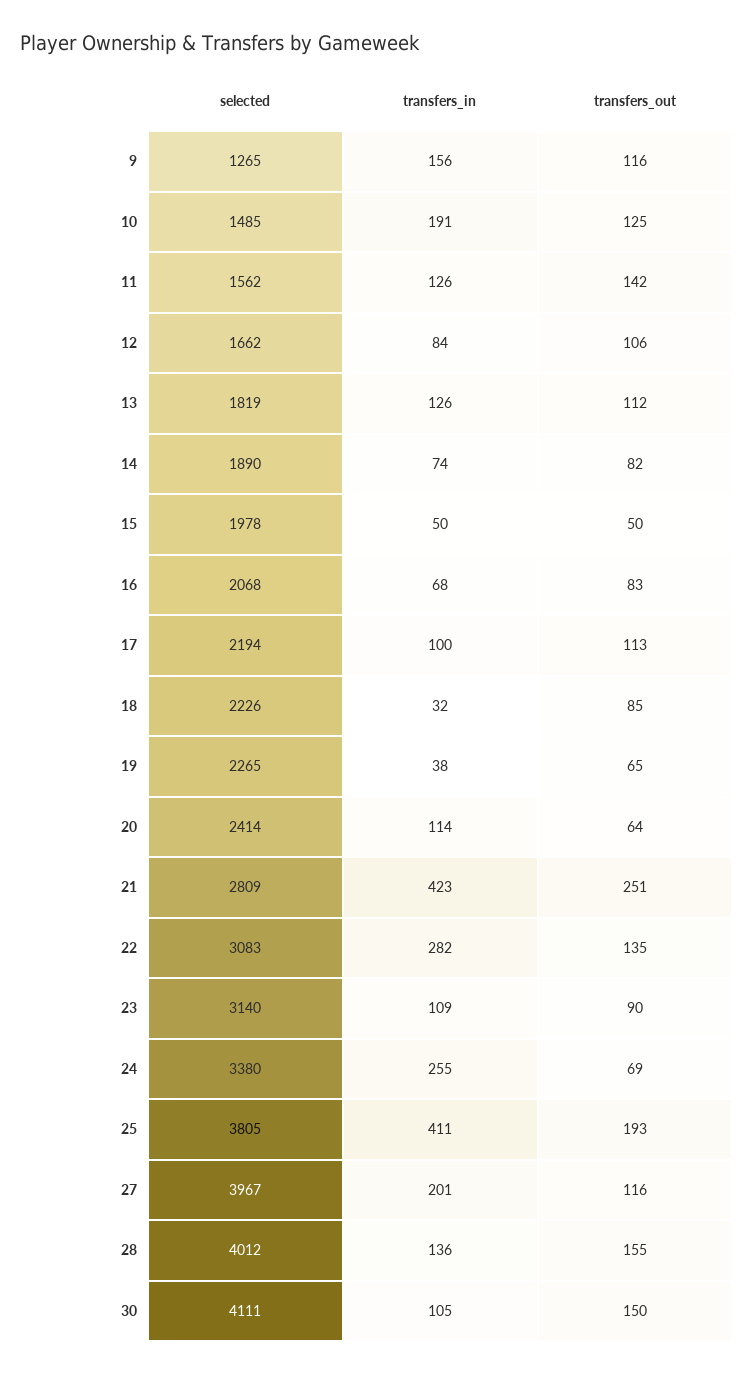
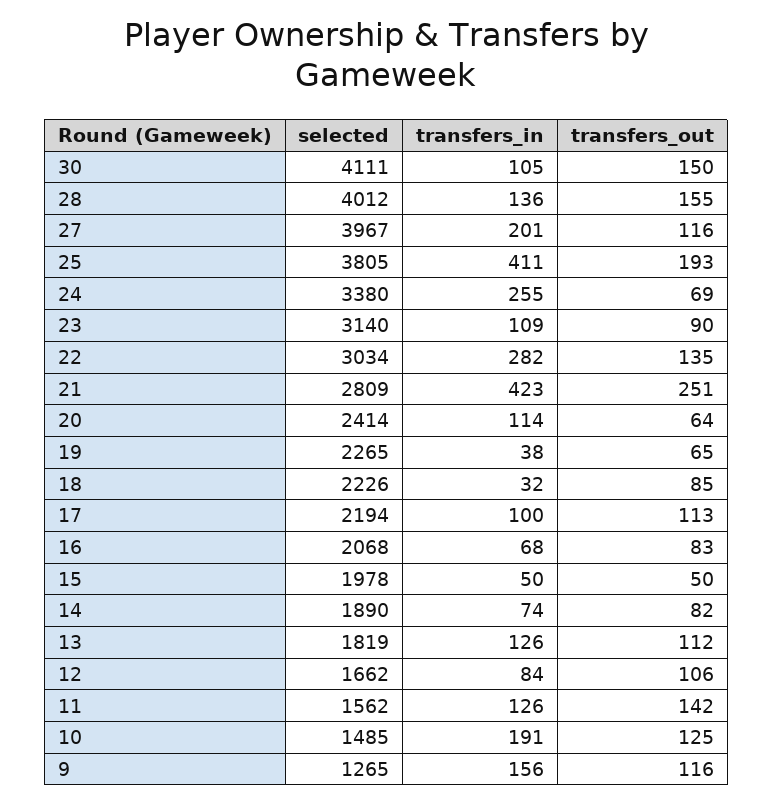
  {
    "selected": {
      "9": 1265,
      "10": 1485,
      "11": 1562,
      "12": 1662,
      "13": 1819,
      "14": 1890,
      "15": 1978,
      "16": 2068,
      "17": 2194,
      "18": 2226,
      "19": 2265,
      "20": 2414,
      "21": 2809,
-     "22": 3083,
+     "22": 3034,
      "23": 3140,
      "24": 3380,
      "25": 3805,
      "27": 3967,
      "28": 4012,
      "30": 4111
    },
    "transfers_in": {
      "9": 156,
      "10": 191,
      "11": 126,
      "12": 84,
      "13": 126,
      "14": 74,
      "15": 50,
      "16": 68,
      "17": 100,
      "18": 32,
      "19": 38,
      "20": 114,
      "21": 423,
      "22": 282,
      "23": 109,
      "24": 255,
      "25": 411,
      "27": 201,
      "28": 136,
      "30": 105
    },
    "transfers_out": {
      "9": 116,
      "10": 125,
      "11": 142,
      "12": 106,
      "13": 112,
      "14": 82,
      "15": 50,
      "16": 83,
      "17": 113,
      "18": 85,
      "19": 65,
      "20": 64,
      "21": 251,
      "22": 135,
      "23": 90,
      "24": 69,
      "25": 193,
      "27": 116,
      "28": 155,
      "30": 150
    }
  }

